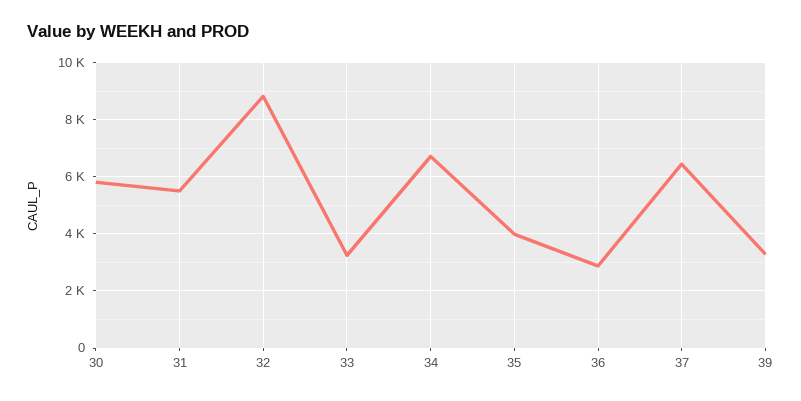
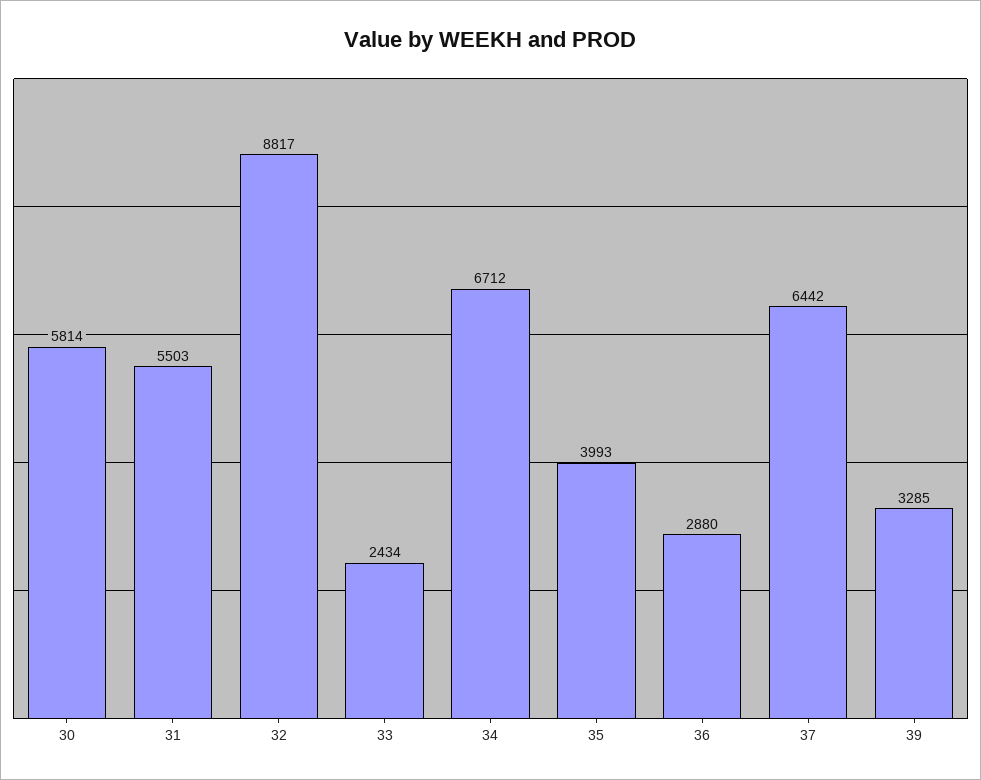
  {
    "30": 5814,
    "31": 5503,
    "32": 8817,
-   "33": 3250,
+   "33": 2434,
    "34": 6712,
    "35": 3993,
    "36": 2880,
    "37": 6442,
    "39": 3285
  }

